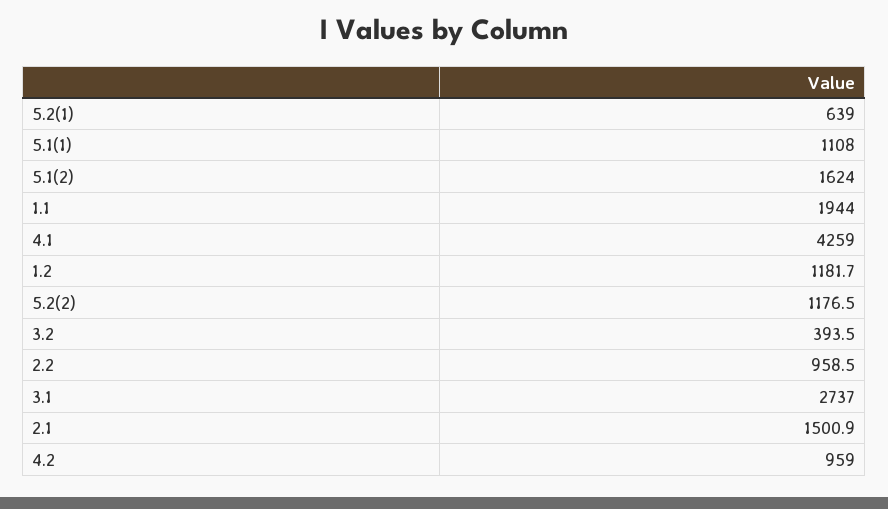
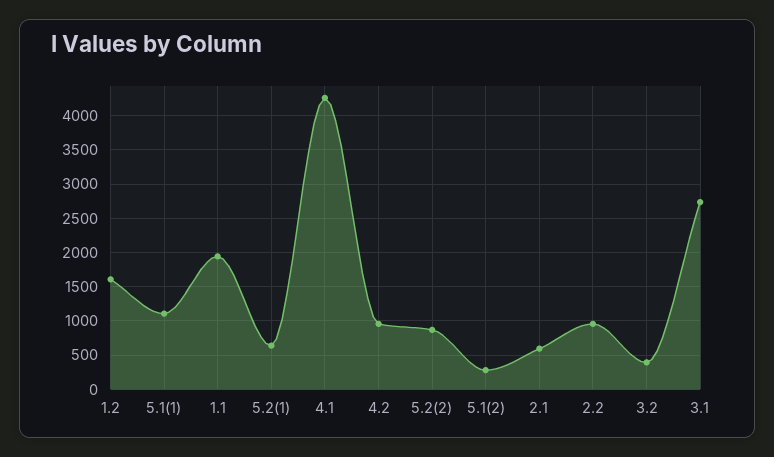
  {
    "5.2(1)": 639,
    "5.1(1)": 1108,
-   "5.1(2)": 1624,
+   "5.1(2)": 300,
    "1.1": 1944,
    "4.1": 4259,
-   "1.2": 1181.7,
+   "1.2": 1600,
-   "5.2(2)": 1176.5,
+   "5.2(2)": 900,
    "3.2": 393.5,
    "2.2": 958.5,
    "3.1": 2737,
-   "2.1": 1500.9,
+   "2.1": 600,
    "4.2": 959
  }

